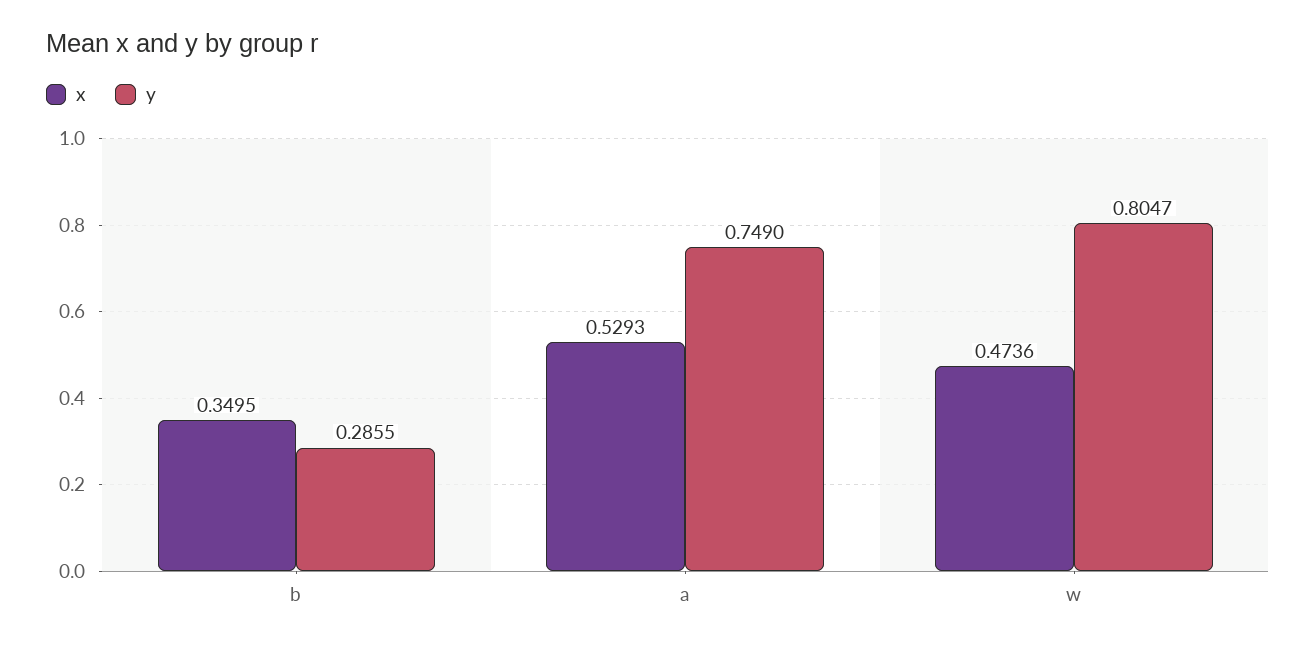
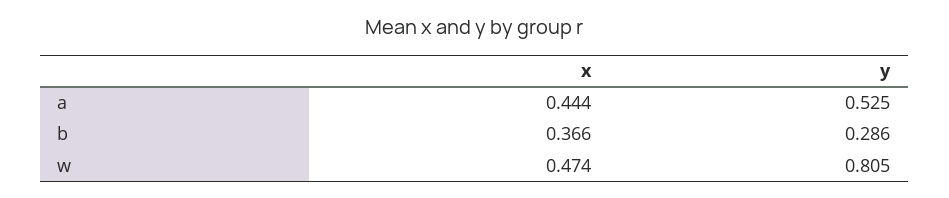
  {
    "x": {
-     "b": 0.3495,
+     "b": 0.366,
-     "a": 0.5293,
+     "a": 0.444,
      "w": 0.4736
    },
    "y": {
      "b": 0.2855,
-     "a": 0.749,
+     "a": 0.525,
      "w": 0.8047
    }
  }

